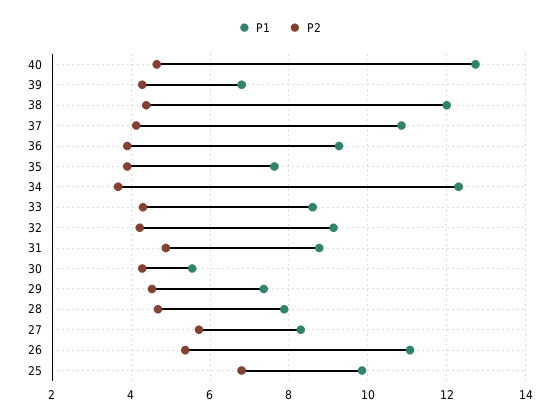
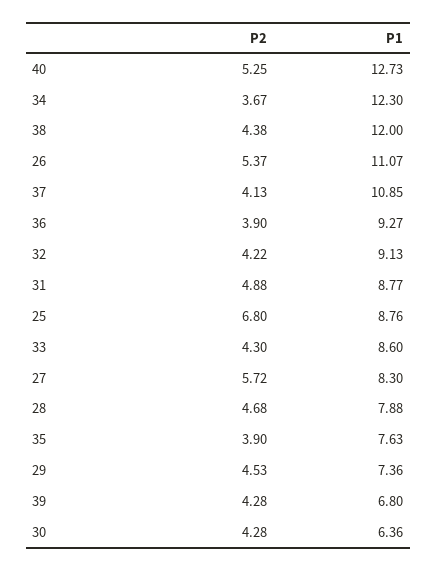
  {
    "P1": {
      "40": 12.73,
      "39": 6.8,
      "38": 12,
      "37": 10.85,
      "36": 9.27,
      "35": 7.63,
      "34": 12.3,
      "33": 8.6,
      "32": 9.13,
      "31": 8.77,
-     "30": 5.6,
+     "30": 6.36,
      "29": 7.36,
      "28": 7.88,
      "27": 8.3,
      "26": 11.07,
-     "25": 9.8
+     "25": 8.76
    },
    "P2": {
-     "40": 4.6,
+     "40": 5.25,
      "39": 4.28,
      "38": 4.38,
      "37": 4.13,
      "36": 3.9,
      "35": 3.9,
      "34": 3.67,
      "33": 4.3,
      "32": 4.22,
      "31": 4.88,
      "30": 4.28,
      "29": 4.53,
      "28": 4.68,
      "27": 5.72,
      "26": 5.37,
      "25": 6.8
    }
  }

